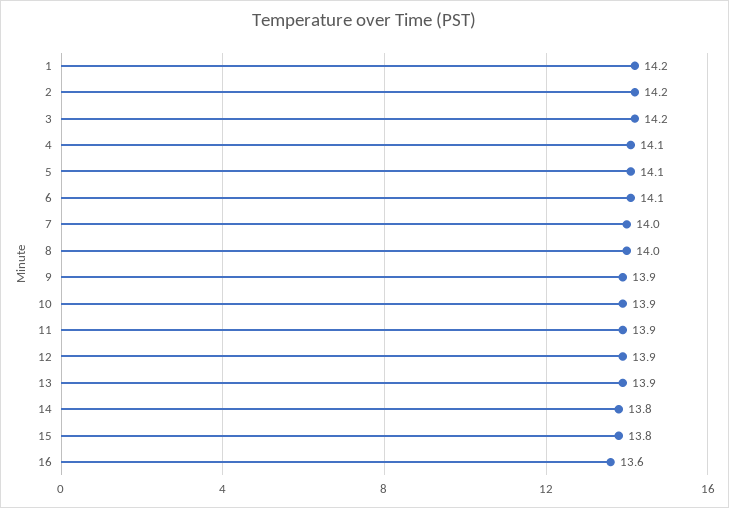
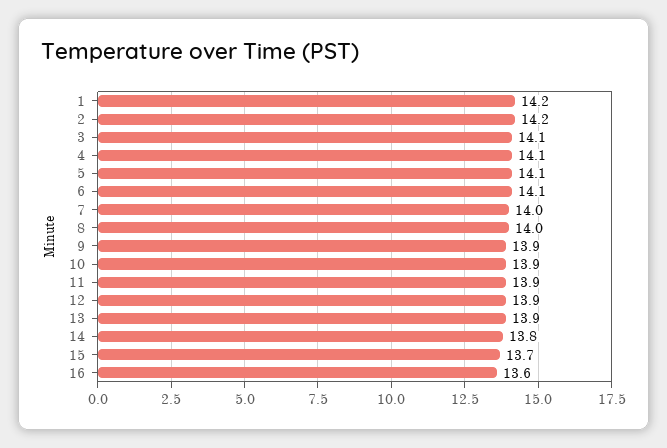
  {
    "1": 14.2,
    "2": 14.2,
-   "3": 14.2,
+   "3": 14.1,
    "4": 14.1,
    "5": 14.1,
    "6": 14.1,
    "7": 14,
    "8": 14,
    "9": 13.9,
    "10": 13.9,
    "11": 13.9,
    "12": 13.9,
    "13": 13.9,
    "14": 13.8,
-   "15": 13.8,
+   "15": 13.7,
    "16": 13.6
  }

